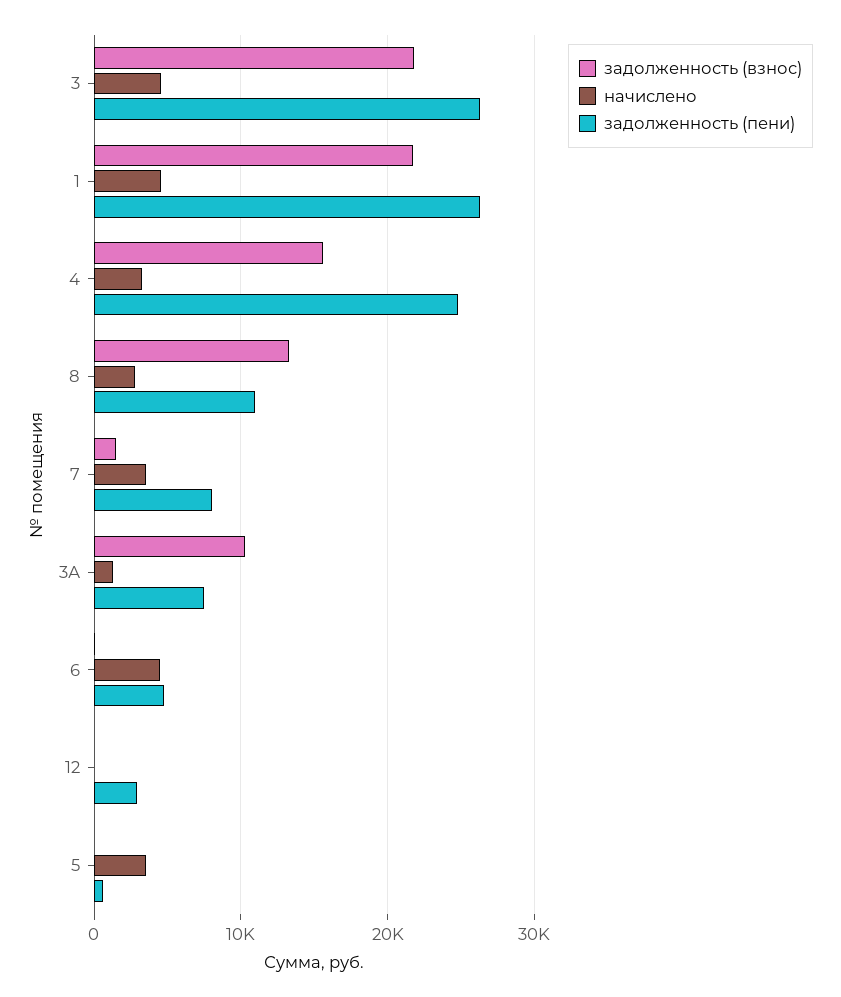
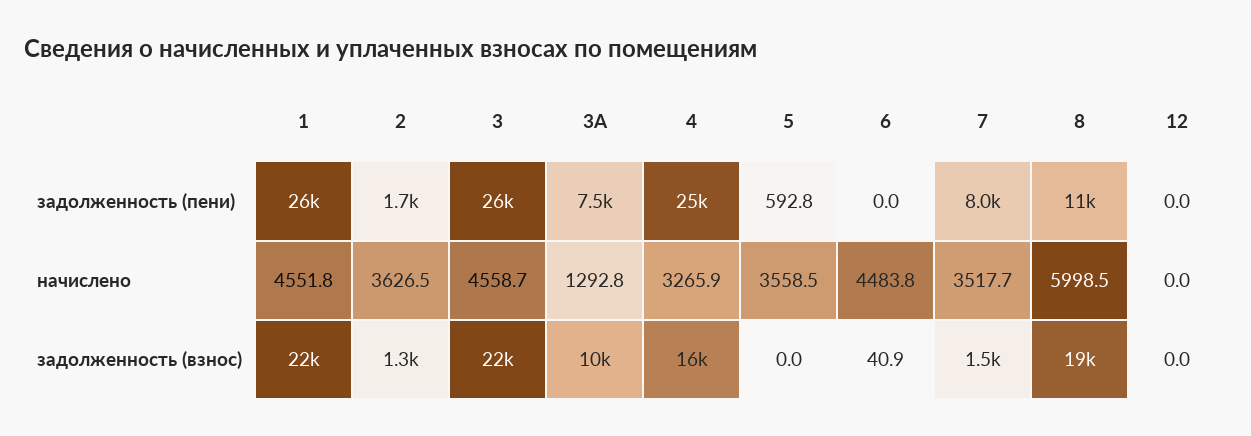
  {
    "задолженность (взнос)": {
      "3": 22000,
      "1": 22000,
      "4": 16000,
-     "8": 13000,
+     "8": 19000,
      "7": 1500,
      "3А": 10000,
      "6": 40.9,
      "12": 0,
-     "5": 0
+     "5": 0,
+     "2": 1300
    },
    "начислено": {
      "3": 4558.7,
      "1": 4551.8,
      "4": 3265.9,
-     "8": 3000,
+     "8": 5998.5,
      "7": 3517.7,
      "3А": 1292.8,
      "6": 4483.8,
      "12": 0,
-     "5": 3558.5
+     "5": 3558.5,
+     "2": 3626.5
    },
    "задолженность (пени)": {
      "3": 26000,
      "1": 26000,
      "4": 25000,
      "8": 11000,
      "7": 8000,
      "3А": 7500,
-     "6": 5000,
+     "6": 0,
-     "12": 3000,
+     "12": 0,
-     "5": 592.8
+     "5": 592.8,
+     "2": 1700
    }
  }

